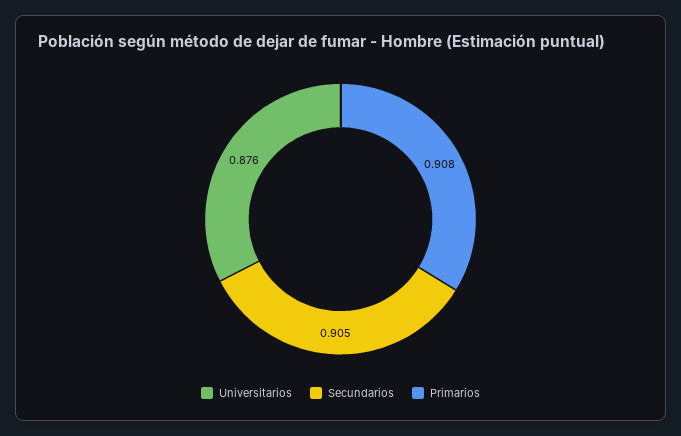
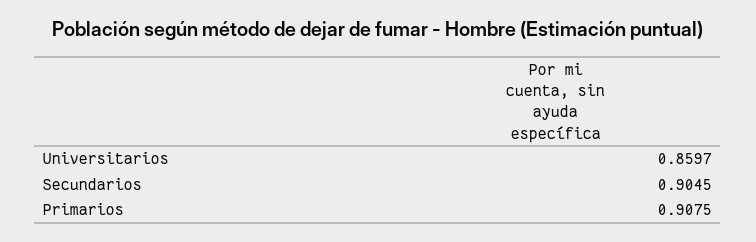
  {
-   "Universitarios": 0.876,
+   "Universitarios": 0.8597,
    "Secundarios": 0.9045,
    "Primarios": 0.9075
  }

